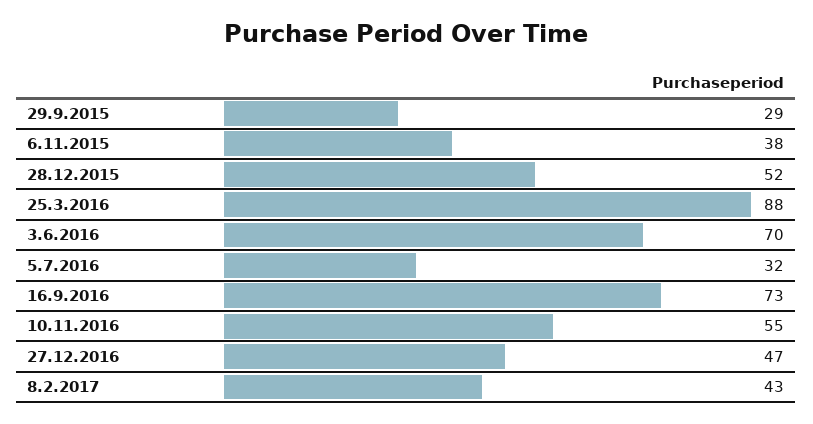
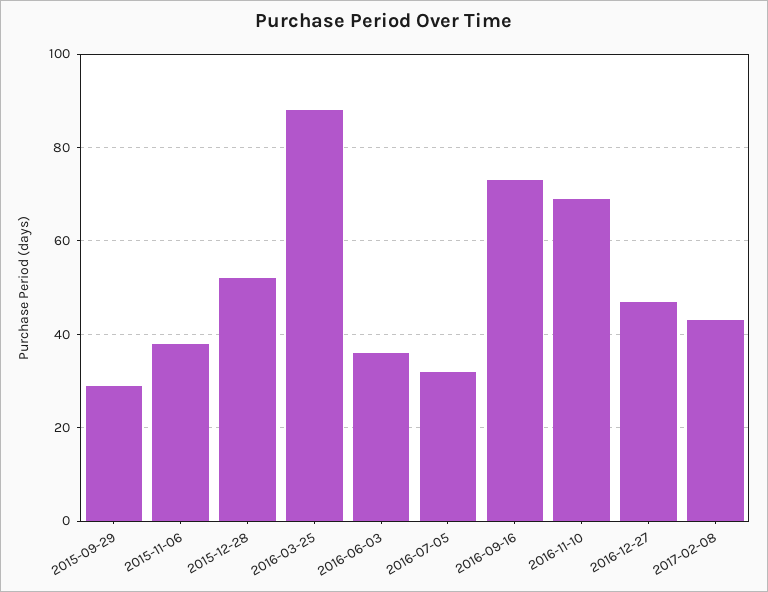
  {
    "29.9.2015": 29,
    "6.11.2015": 38,
    "28.12.2015": 52,
    "25.3.2016": 88,
-   "3.6.2016": 70,
+   "3.6.2016": 35,
    "5.7.2016": 32,
    "16.9.2016": 73,
-   "10.11.2016": 55,
+   "10.11.2016": 70,
    "27.12.2016": 47,
    "8.2.2017": 43
  }

